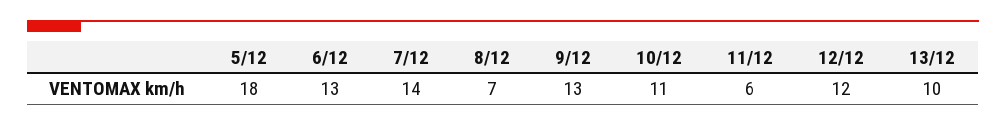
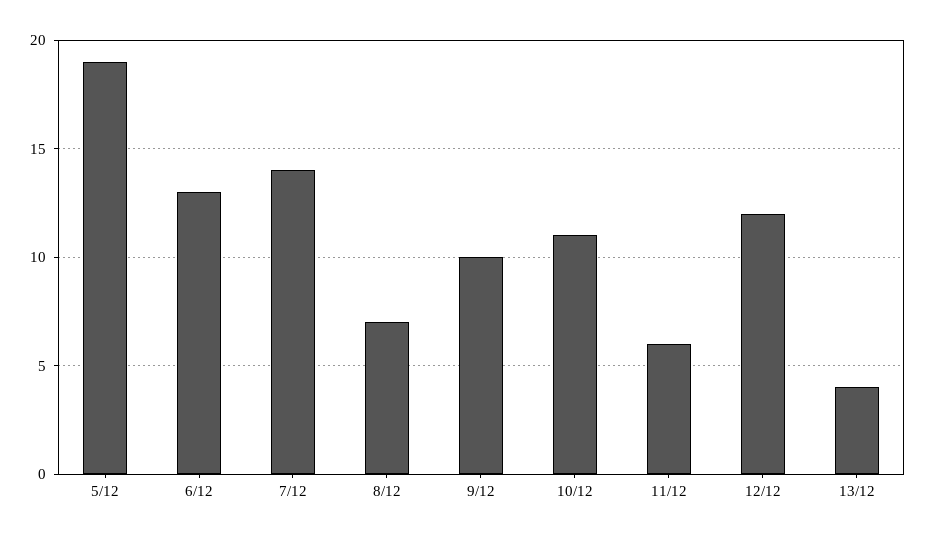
  {
-   "5/12": 18,
+   "5/12": 19,
    "6/12": 13,
    "7/12": 14,
    "8/12": 7,
-   "9/12": 13,
+   "9/12": 10,
    "10/12": 11,
    "11/12": 6,
    "12/12": 12,
-   "13/12": 10
+   "13/12": 4
  }

